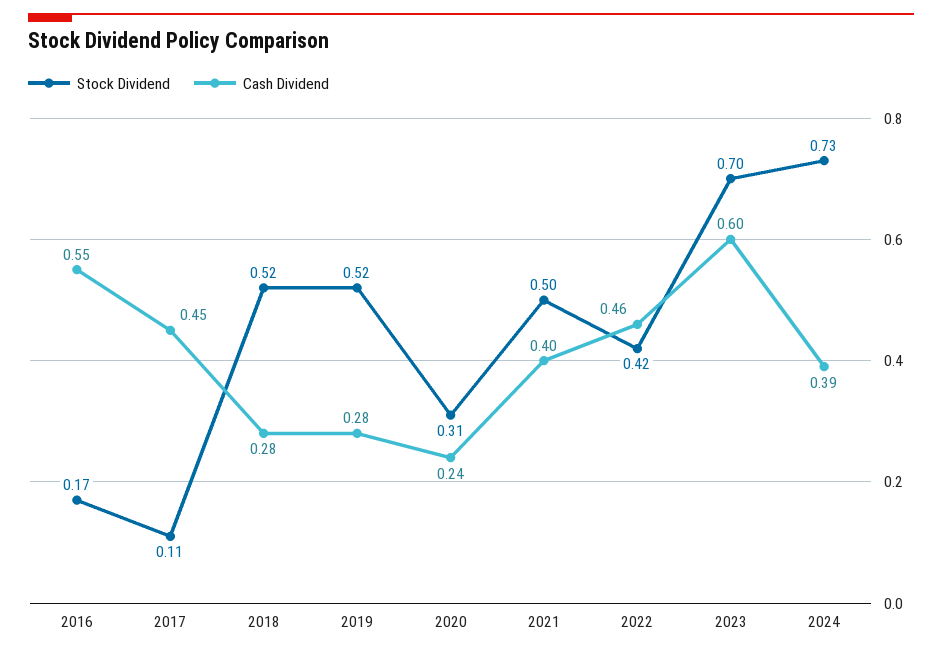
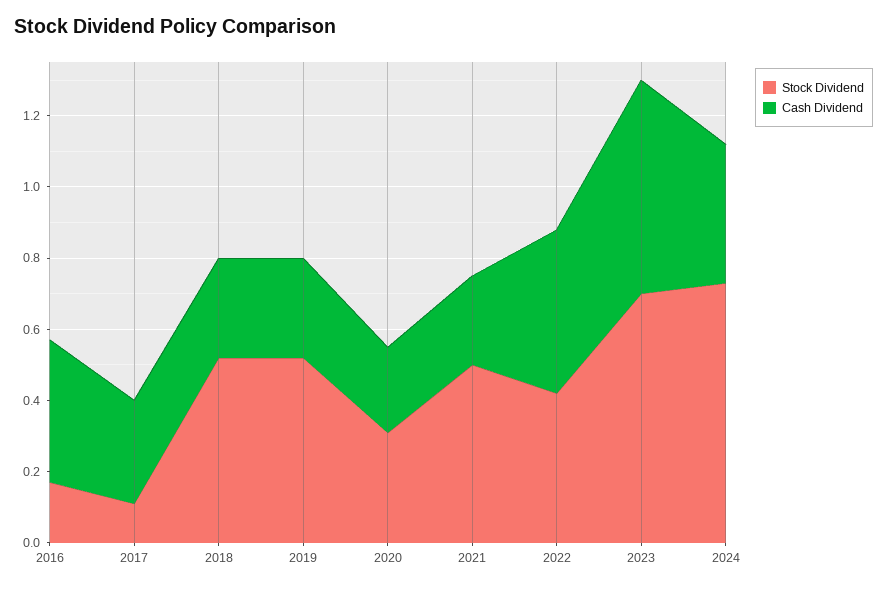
  {
    "Stock Dividend": {
      "2016": 0.17,
      "2017": 0.11,
      "2018": 0.52,
      "2019": 0.52,
      "2020": 0.31,
      "2021": 0.5,
      "2022": 0.42,
      "2023": 0.7,
      "2024": 0.73
    },
    "Cash Dividend": {
-     "2016": 0.55,
+     "2016": 0.4,
-     "2017": 0.45,
+     "2017": 0.3,
      "2018": 0.28,
      "2019": 0.28,
      "2020": 0.24,
-     "2021": 0.4,
+     "2021": 0.25,
      "2022": 0.46,
      "2023": 0.6,
      "2024": 0.39
    }
  }

